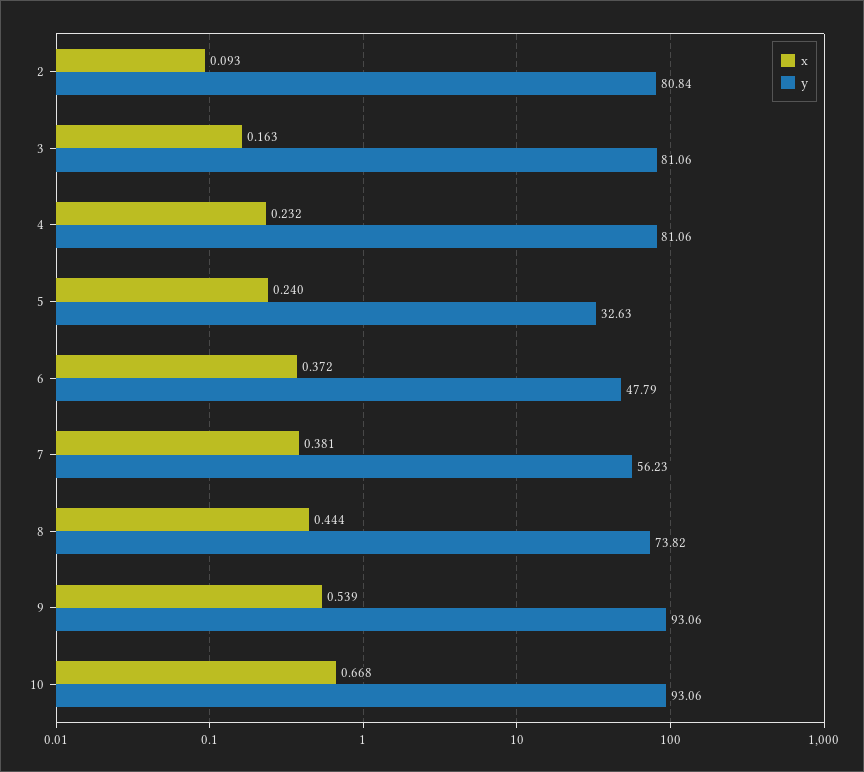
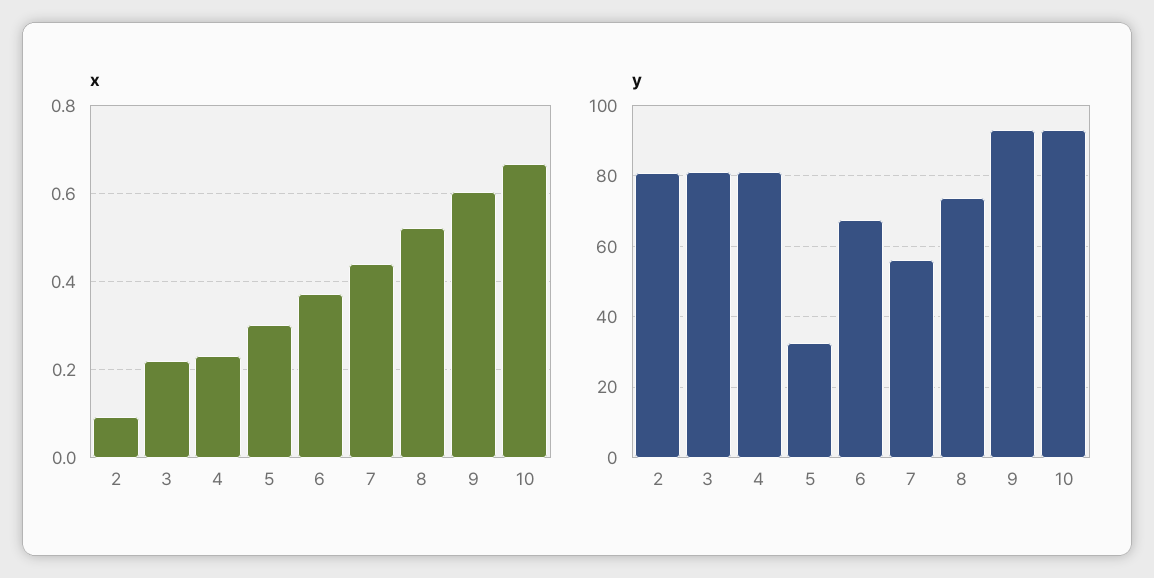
  {
    "x": {
      "2": 0.093,
-     "3": 0.163,
+     "3": 0.22,
      "4": 0.232,
-     "5": 0.24,
+     "5": 0.3,
      "6": 0.372,
-     "7": 0.381,
+     "7": 0.44,
-     "8": 0.444,
+     "8": 0.52,
-     "9": 0.539,
+     "9": 0.6,
      "10": 0.668
    },
    "y": {
      "2": 80.84,
      "3": 81.06,
      "4": 81.06,
      "5": 32.63,
-     "6": 47.79,
+     "6": 68,
      "7": 56.23,
      "8": 73.82,
      "9": 93.06,
      "10": 93.06
    }
  }

